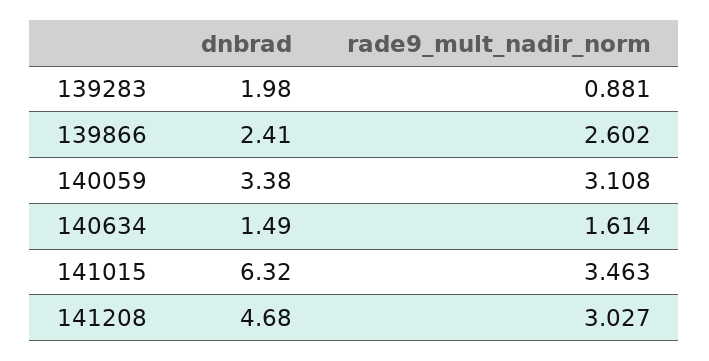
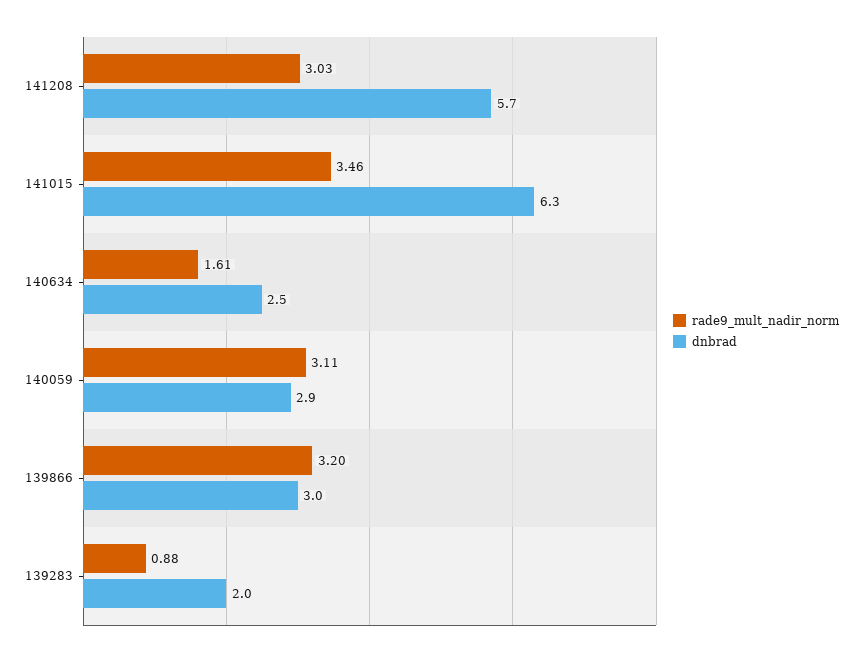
  {
    "dnbrad": {
      "139283": 1.98,
-     "139866": 2.41,
+     "139866": 3,
-     "140059": 3.38,
+     "140059": 2.9,
-     "140634": 1.49,
+     "140634": 2.5,
      "141015": 6.32,
-     "141208": 4.68
+     "141208": 5.7
    },
    "rade9_mult_nadir_norm": {
      "139283": 0.881,
-     "139866": 2.602,
+     "139866": 3.2,
      "140059": 3.108,
      "140634": 1.614,
      "141015": 3.463,
      "141208": 3.027
    }
  }

